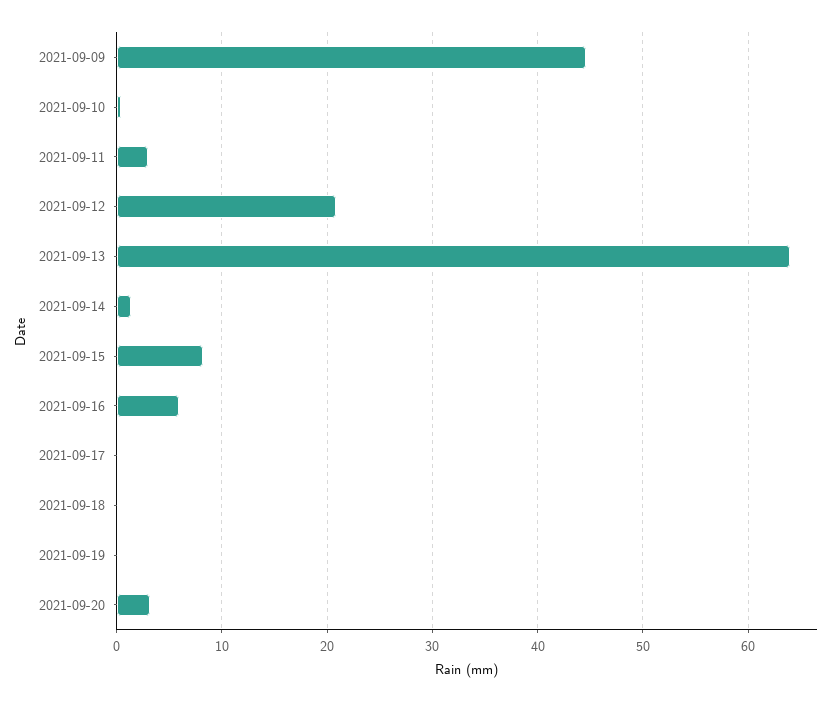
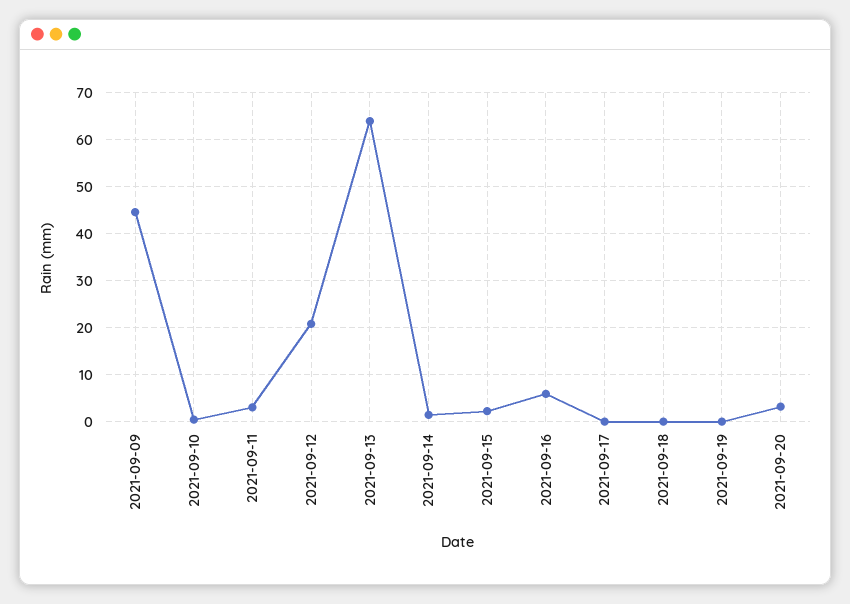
  {
    "2021-09-09": 45,
    "2021-09-10": 0,
    "2021-09-11": 3,
    "2021-09-12": 21,
    "2021-09-13": 64,
    "2021-09-14": 1,
-   "2021-09-15": 8,
+   "2021-09-15": 2,
    "2021-09-16": 6,
    "2021-09-17": 0,
    "2021-09-18": 0,
    "2021-09-19": 0,
    "2021-09-20": 3
  }

